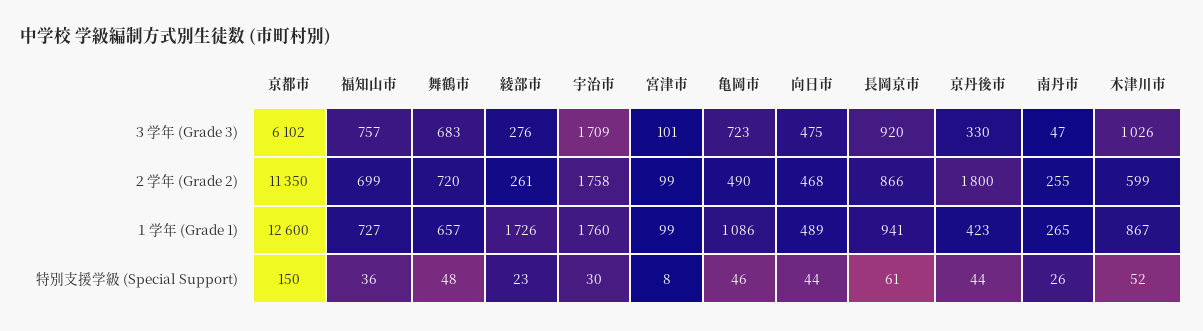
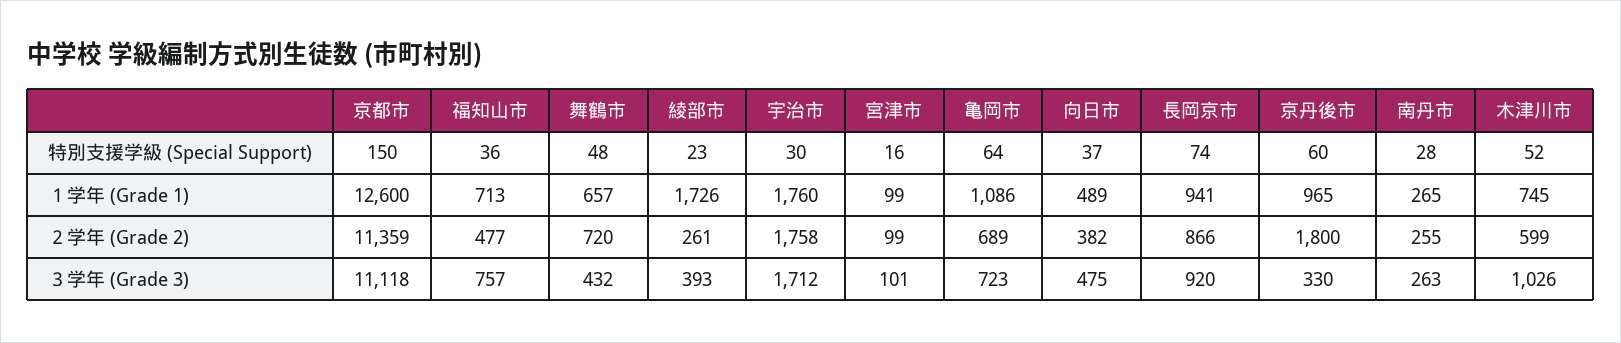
  {
    "京都市": {
-     "３学年 (Grade 3)": 6102,
+     "３学年 (Grade 3)": 11118,
-     "２学年 (Grade 2)": 11350,
+     "２学年 (Grade 2)": 11359,
      "１学年 (Grade 1)": 12600,
      "特別支援学級 (Special Support)": 150
    },
    "福知山市": {
      "３学年 (Grade 3)": 757,
-     "２学年 (Grade 2)": 699,
+     "２学年 (Grade 2)": 477,
-     "１学年 (Grade 1)": 727,
+     "１学年 (Grade 1)": 713,
      "特別支援学級 (Special Support)": 36
    },
    "舞鶴市": {
-     "３学年 (Grade 3)": 683,
+     "３学年 (Grade 3)": 432,
      "２学年 (Grade 2)": 720,
      "１学年 (Grade 1)": 657,
      "特別支援学級 (Special Support)": 48
    },
    "綾部市": {
-     "３学年 (Grade 3)": 276,
+     "３学年 (Grade 3)": 393,
      "２学年 (Grade 2)": 261,
      "１学年 (Grade 1)": 1726,
      "特別支援学級 (Special Support)": 23
    },
    "宇治市": {
-     "３学年 (Grade 3)": 1709,
+     "３学年 (Grade 3)": 1712,
      "２学年 (Grade 2)": 1758,
      "１学年 (Grade 1)": 1760,
      "特別支援学級 (Special Support)": 30
    },
    "宮津市": {
      "３学年 (Grade 3)": 101,
      "２学年 (Grade 2)": 99,
      "１学年 (Grade 1)": 99,
-     "特別支援学級 (Special Support)": 8
+     "特別支援学級 (Special Support)": 16
    },
    "亀岡市": {
      "３学年 (Grade 3)": 723,
-     "２学年 (Grade 2)": 490,
+     "２学年 (Grade 2)": 689,
      "１学年 (Grade 1)": 1086,
-     "特別支援学級 (Special Support)": 46
+     "特別支援学級 (Special Support)": 64
    },
    "向日市": {
      "３学年 (Grade 3)": 475,
-     "２学年 (Grade 2)": 468,
+     "２学年 (Grade 2)": 382,
      "１学年 (Grade 1)": 489,
-     "特別支援学級 (Special Support)": 44
+     "特別支援学級 (Special Support)": 37
    },
    "長岡京市": {
      "３学年 (Grade 3)": 920,
      "２学年 (Grade 2)": 866,
      "１学年 (Grade 1)": 941,
-     "特別支援学級 (Special Support)": 61
+     "特別支援学級 (Special Support)": 74
    },
    "京丹後市": {
      "３学年 (Grade 3)": 330,
      "２学年 (Grade 2)": 1800,
-     "１学年 (Grade 1)": 423,
+     "１学年 (Grade 1)": 965,
-     "特別支援学級 (Special Support)": 44
+     "特別支援学級 (Special Support)": 60
    },
    "南丹市": {
-     "３学年 (Grade 3)": 47,
+     "３学年 (Grade 3)": 263,
      "２学年 (Grade 2)": 255,
      "１学年 (Grade 1)": 265,
-     "特別支援学級 (Special Support)": 26
+     "特別支援学級 (Special Support)": 28
    },
    "木津川市": {
      "３学年 (Grade 3)": 1026,
      "２学年 (Grade 2)": 599,
-     "１学年 (Grade 1)": 867,
+     "１学年 (Grade 1)": 745,
      "特別支援学級 (Special Support)": 52
    }
  }

